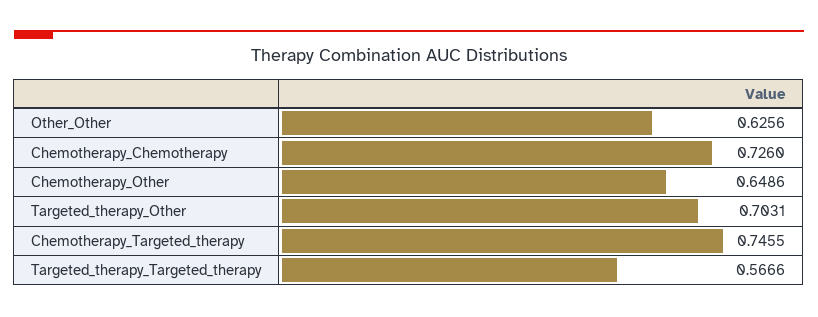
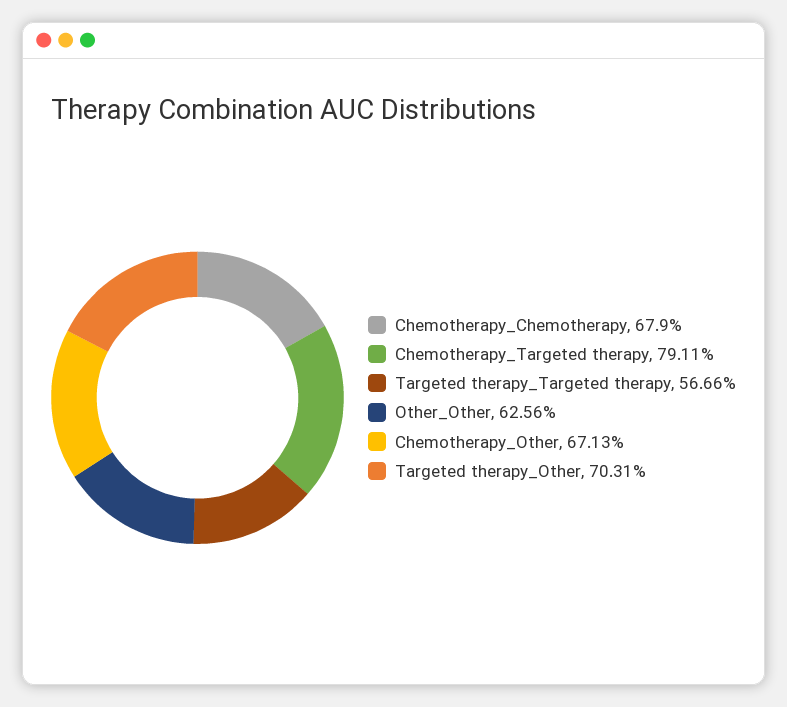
  {
    "Other_Other": 0.6256,
-   "Chemotherapy_Chemotherapy": 0.726,
+   "Chemotherapy_Chemotherapy": 0.679,
-   "Chemotherapy_Other": 0.6486,
+   "Chemotherapy_Other": 0.6713,
    "Targeted_therapy_Other": 0.7031,
-   "Chemotherapy_Targeted_therapy": 0.7455,
+   "Chemotherapy_Targeted_therapy": 0.7911,
    "Targeted_therapy_Targeted_therapy": 0.5666
  }

